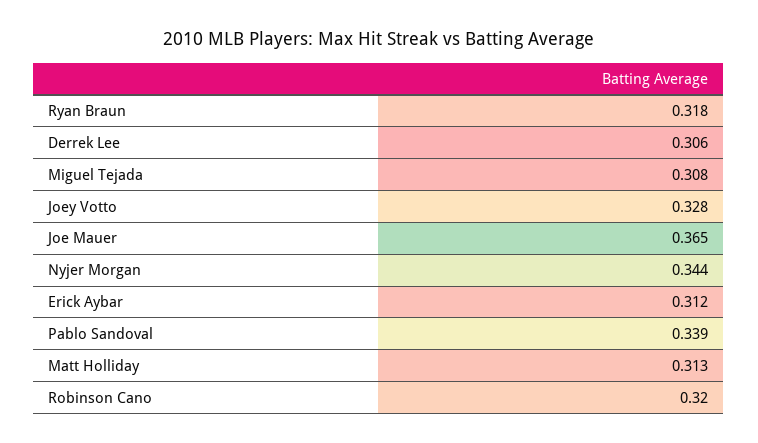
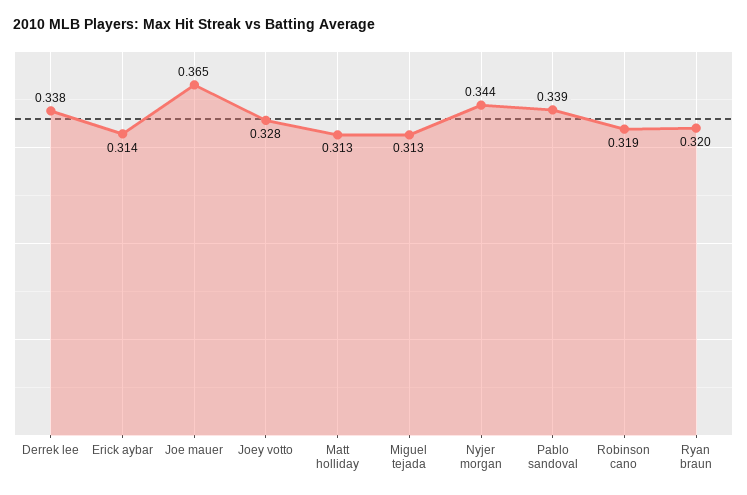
  {
-   "Ryan Braun": 0.318,
+   "Ryan Braun": 0.32,
-   "Derrek Lee": 0.306,
+   "Derrek Lee": 0.338,
-   "Miguel Tejada": 0.308,
+   "Miguel Tejada": 0.313,
    "Joey Votto": 0.328,
    "Joe Mauer": 0.365,
    "Nyjer Morgan": 0.344,
-   "Erick Aybar": 0.312,
+   "Erick Aybar": 0.314,
    "Pablo Sandoval": 0.339,
    "Matt Holliday": 0.313,
-   "Robinson Cano": 0.32
+   "Robinson Cano": 0.319
  }

